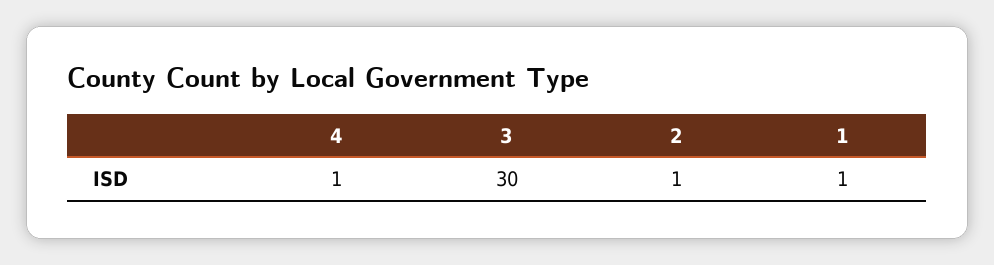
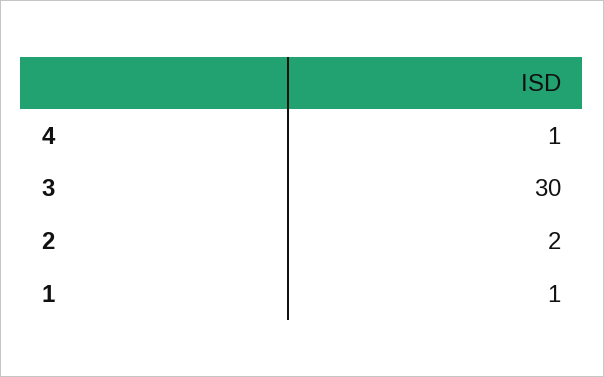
  {
    "4": 1,
    "3": 30,
-   "2": 1,
+   "2": 2,
    "1": 1
  }

